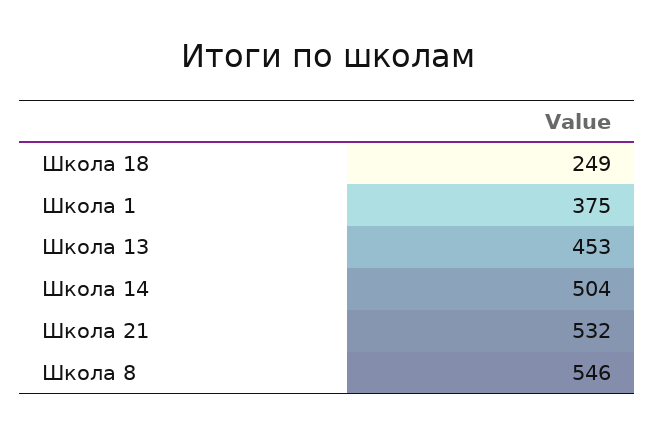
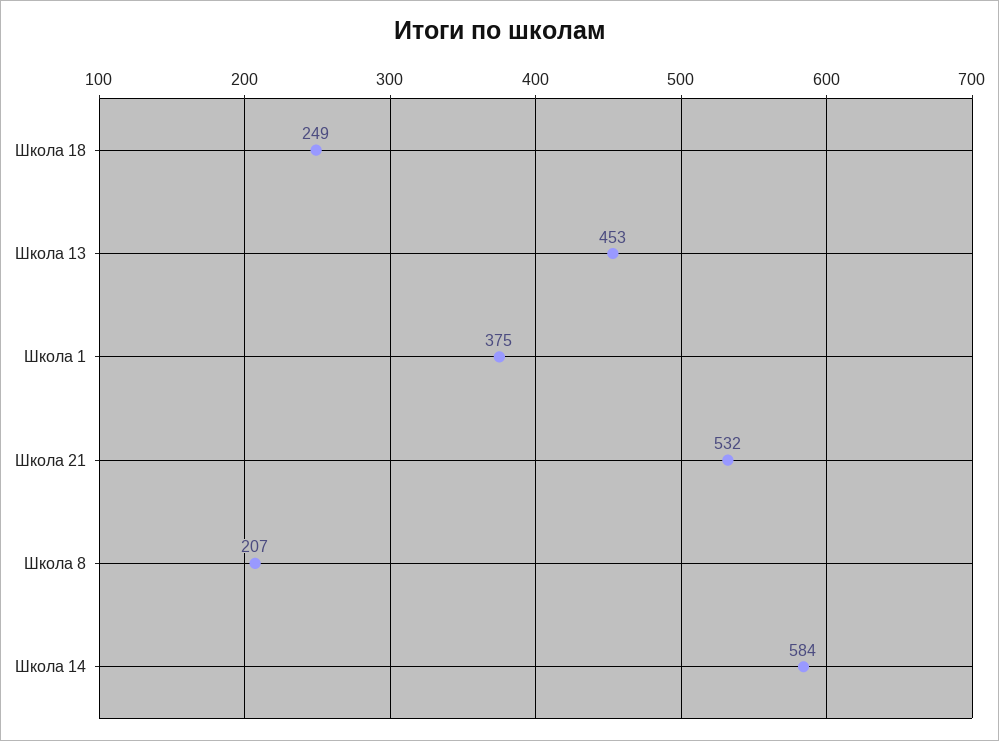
  {
    "Школа 18": 249,
    "Школа 1": 375,
    "Школа 13": 453,
-   "Школа 14": 504,
+   "Школа 14": 584,
    "Школа 21": 532,
-   "Школа 8": 546
+   "Школа 8": 207
  }

